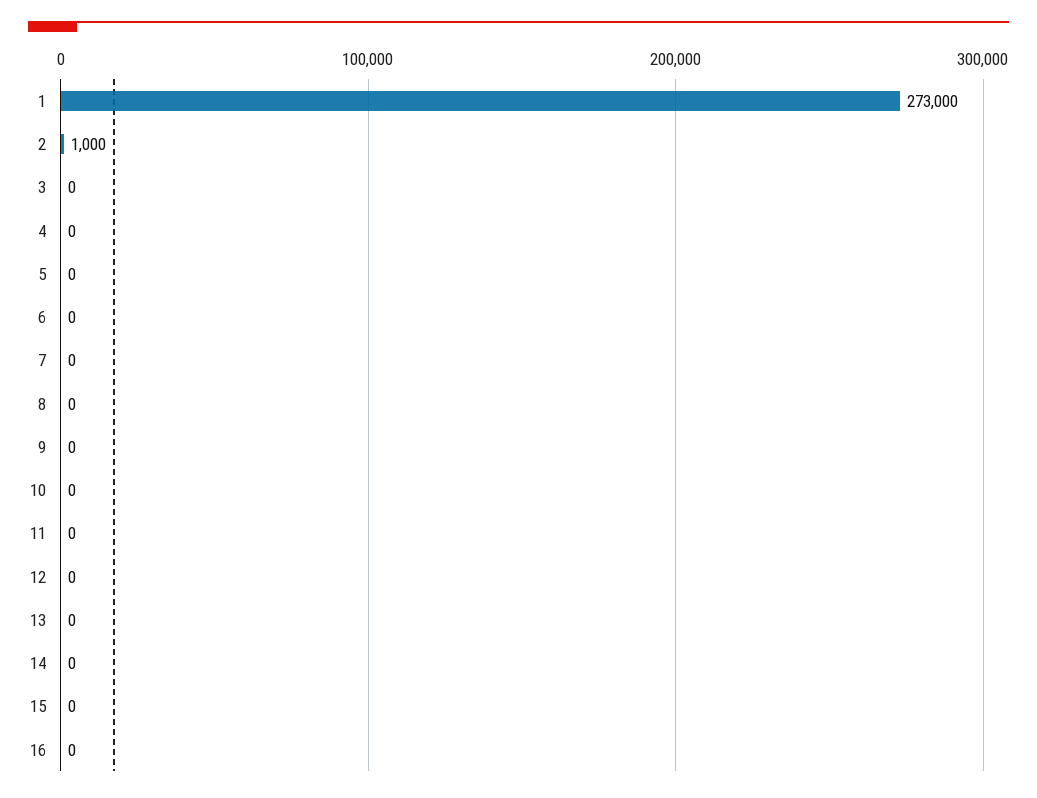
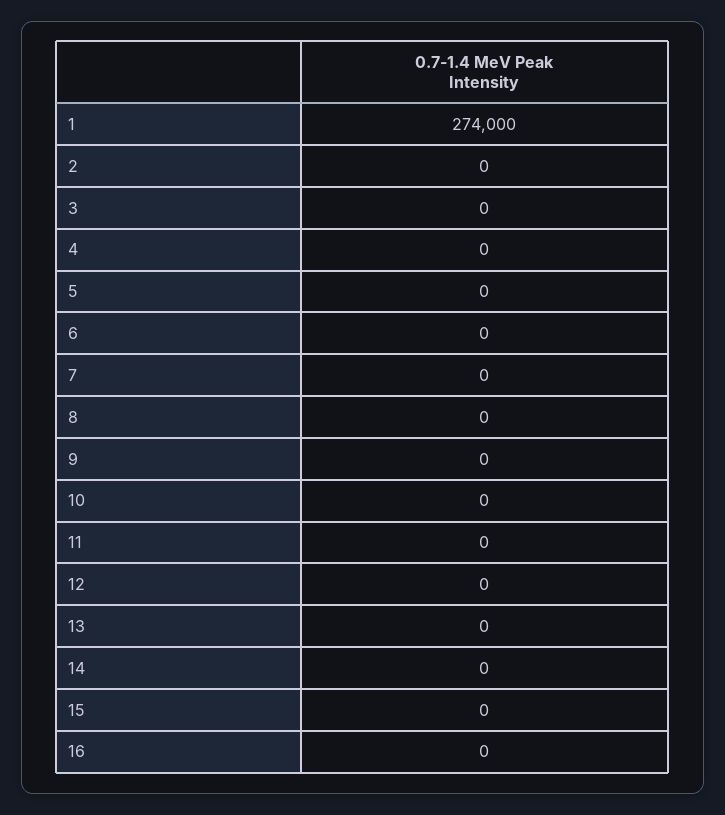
  {
-   "1": 273000,
+   "1": 274000,
-   "2": 1000,
+   "2": 0,
    "3": 0,
    "4": 0,
    "5": 0,
    "6": 0,
    "7": 0,
    "8": 0,
    "9": 0,
    "10": 0,
    "11": 0,
    "12": 0,
    "13": 0,
    "14": 0,
    "15": 0,
    "16": 0
  }

